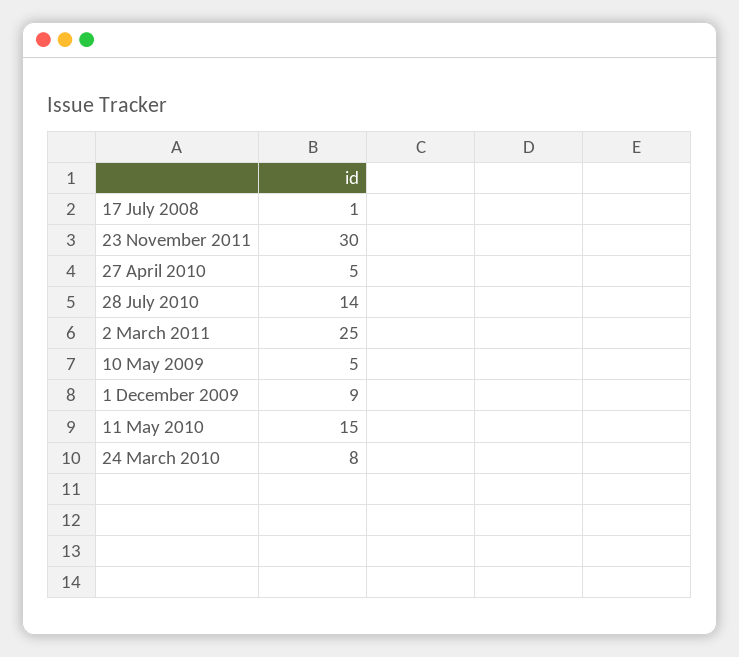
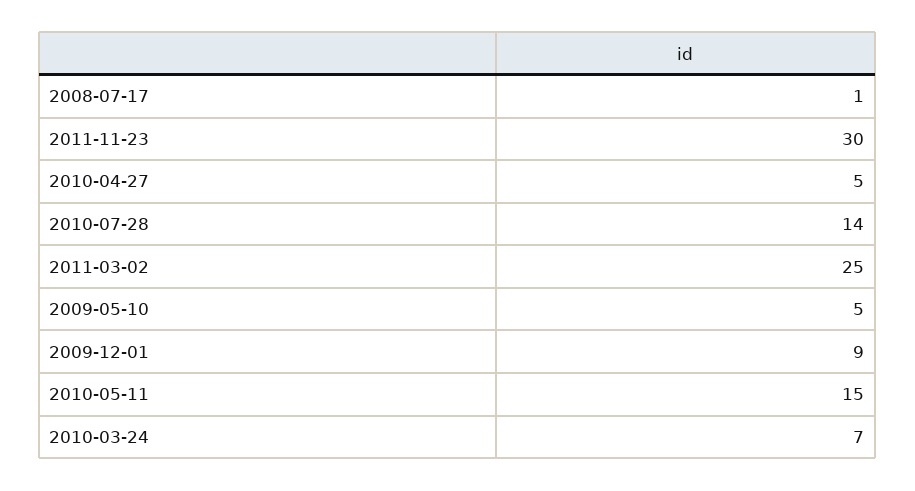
  {
    "17 July 2008": 1,
    "23 November 2011": 30,
    "27 April 2010": 5,
    "28 July 2010": 14,
    "2 March 2011": 25,
    "10 May 2009": 5,
    "1 December 2009": 9,
    "11 May 2010": 15,
-   "24 March 2010": 8
+   "24 March 2010": 7
  }

